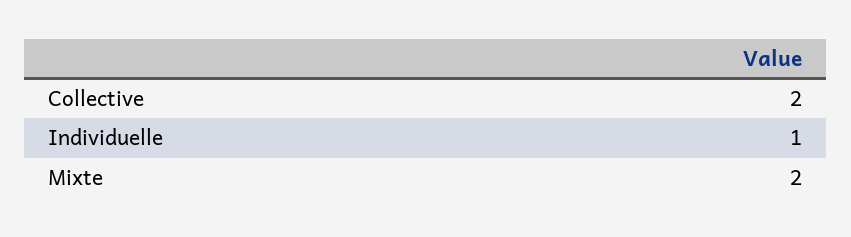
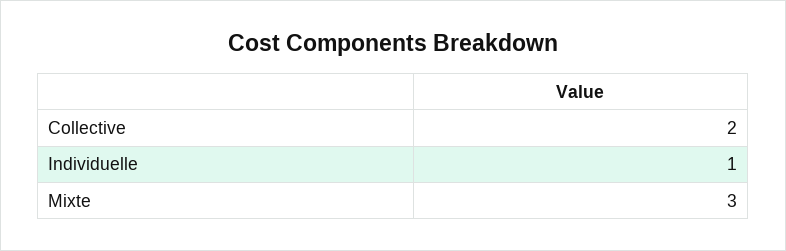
  {
    "Collective": 2,
    "Individuelle": 1,
-   "Mixte": 2
+   "Mixte": 3
  }

